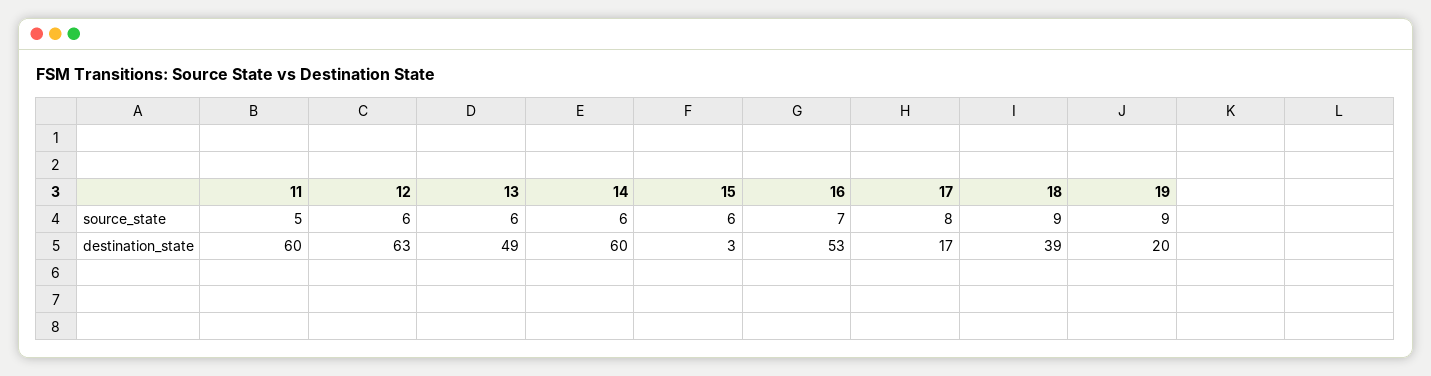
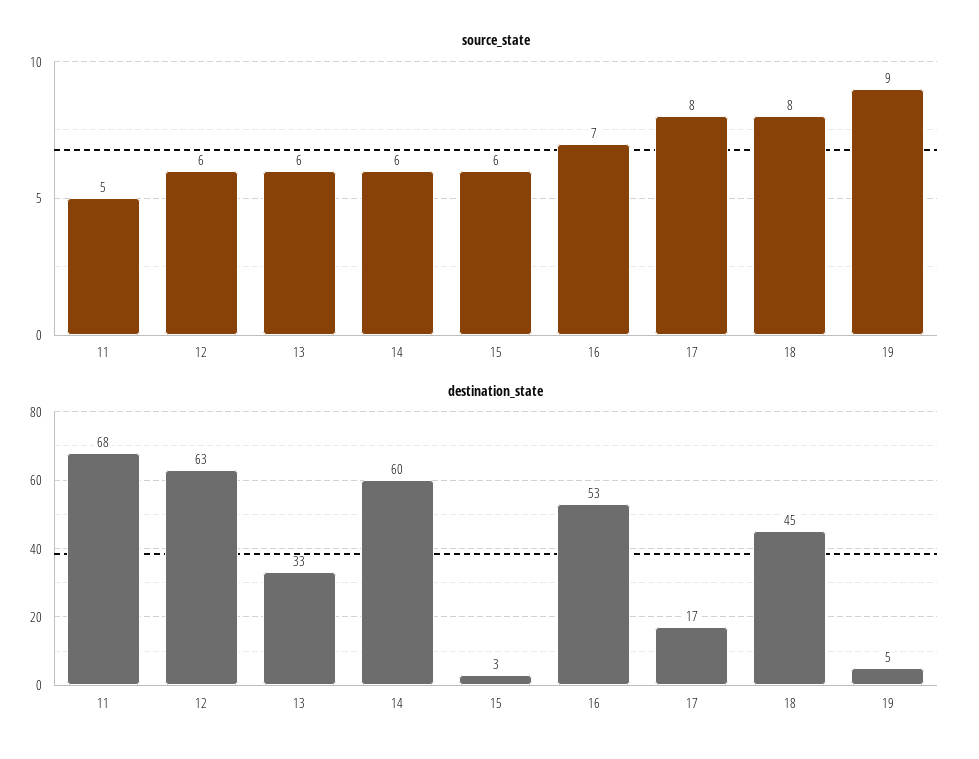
  {
    "source_state": {
      "11": 5,
      "12": 6,
      "13": 6,
      "14": 6,
      "15": 6,
      "16": 7,
      "17": 8,
-     "18": 9,
+     "18": 8,
      "19": 9
    },
    "destination_state": {
-     "11": 60,
+     "11": 68,
      "12": 63,
-     "13": 49,
+     "13": 33,
      "14": 60,
      "15": 3,
      "16": 53,
      "17": 17,
-     "18": 39,
+     "18": 45,
-     "19": 20
+     "19": 5
    }
  }

